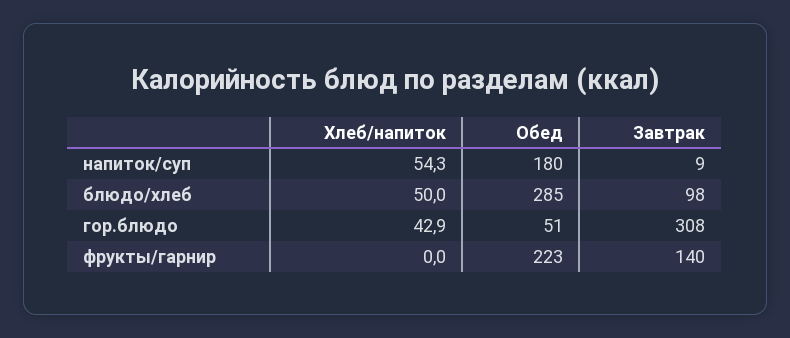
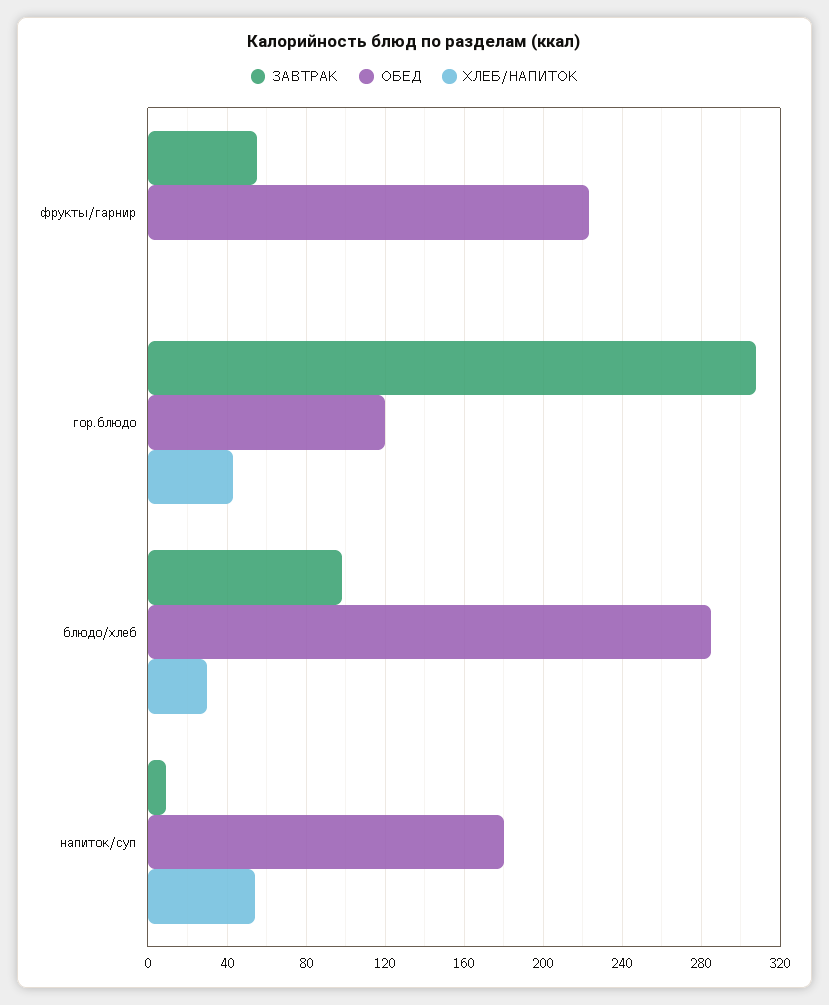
  {
    "Хлеб/напиток": {
      "напиток/суп": 54.3,
-     "блюдо/хлеб": 50,
+     "блюдо/хлеб": 30,
      "гор.блюдо": 42.9,
      "фрукты/гарнир": 0
    },
    "Обед": {
      "напиток/суп": 180,
      "блюдо/хлеб": 285,
-     "гор.блюдо": 51,
+     "гор.блюдо": 120,
      "фрукты/гарнир": 223
    },
    "Завтрак": {
      "напиток/суп": 9,
      "блюдо/хлеб": 98,
      "гор.блюдо": 308,
-     "фрукты/гарнир": 140
+     "фрукты/гарнир": 55
    }
  }

